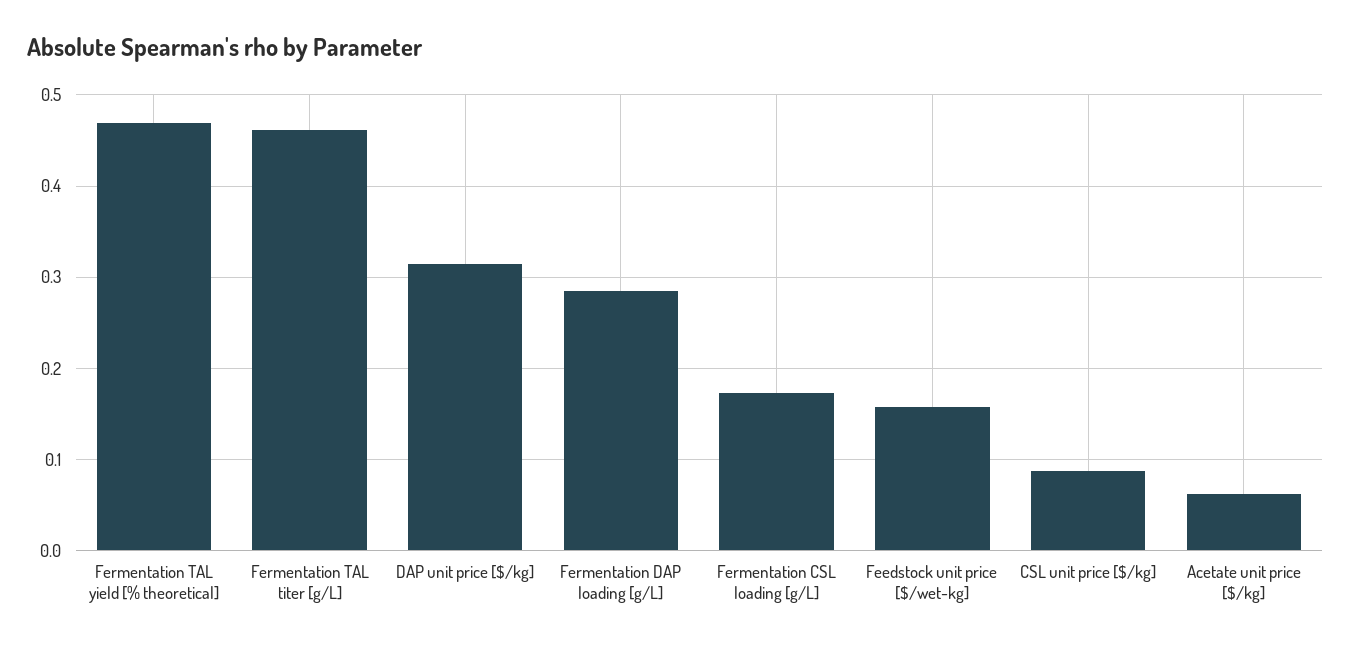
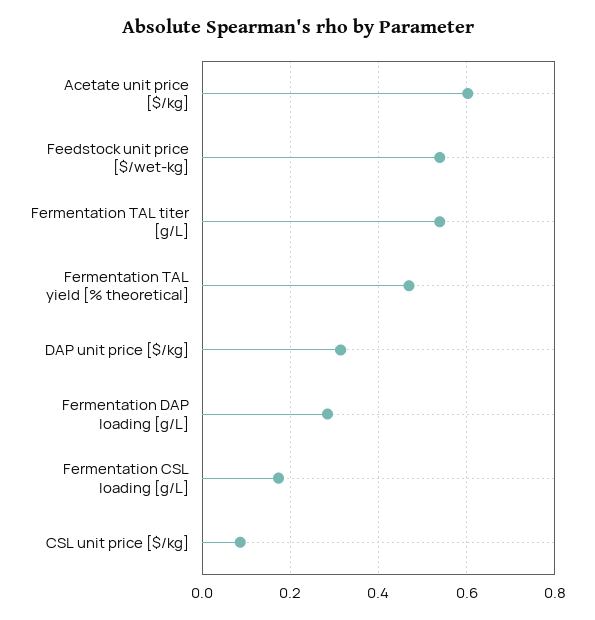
  {
    "Fermentation TAL yield [% theoretical]": 0.47,
-   "Fermentation TAL titer [g/L]": 0.46,
+   "Fermentation TAL titer [g/L]": 0.54,
    "DAP unit price [$/kg]": 0.31,
    "Fermentation DAP loading [g/L]": 0.28,
    "Fermentation CSL loading [g/L]": 0.17,
-   "Feedstock unit price [$/wet-kg]": 0.16,
+   "Feedstock unit price [$/wet-kg]": 0.54,
    "CSL unit price [$/kg]": 0.09,
-   "Acetate unit price [$/kg]": 0.06
+   "Acetate unit price [$/kg]": 0.6
  }

